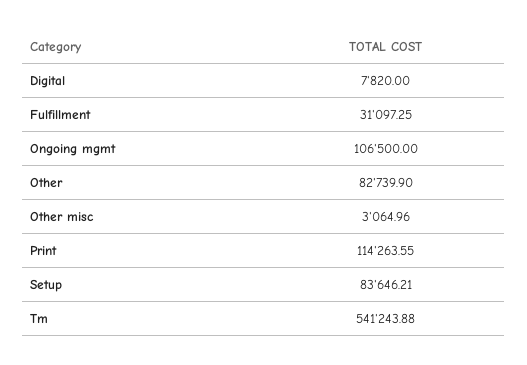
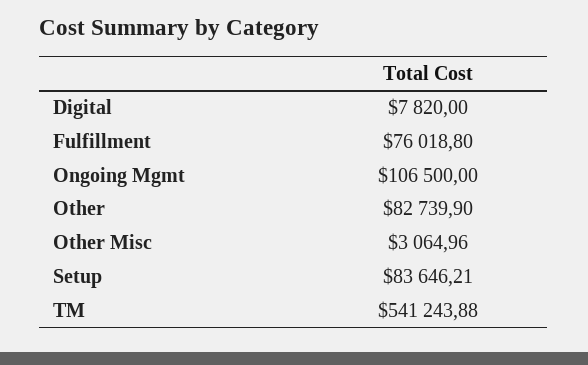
  {
    "Digital": 7820,
-   "Fulfillment": 31097.25,
+   "Fulfillment": 76018.8,
    "Ongoing mgmt": 106500,
    "Other": 82739.9,
    "Other misc": 3064.96,
-   "Print": 114263.55,
    "Setup": 83646.21,
    "Tm": 541243.88
  }

